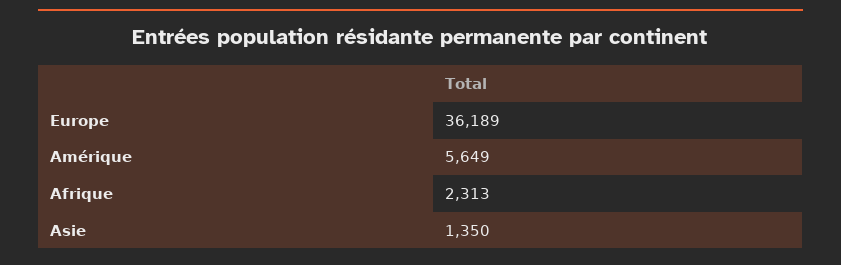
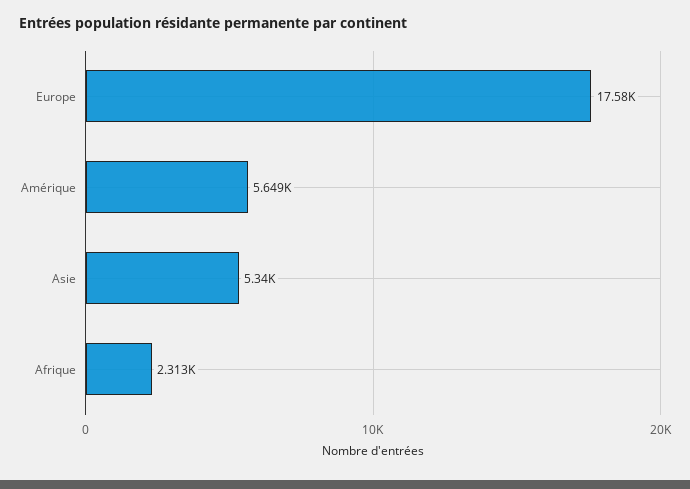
  {
-   "Europe": 36189,
+   "Europe": 17580,
    "Amérique": 5649,
    "Afrique": 2313,
-   "Asie": 1350
+   "Asie": 5340
  }

